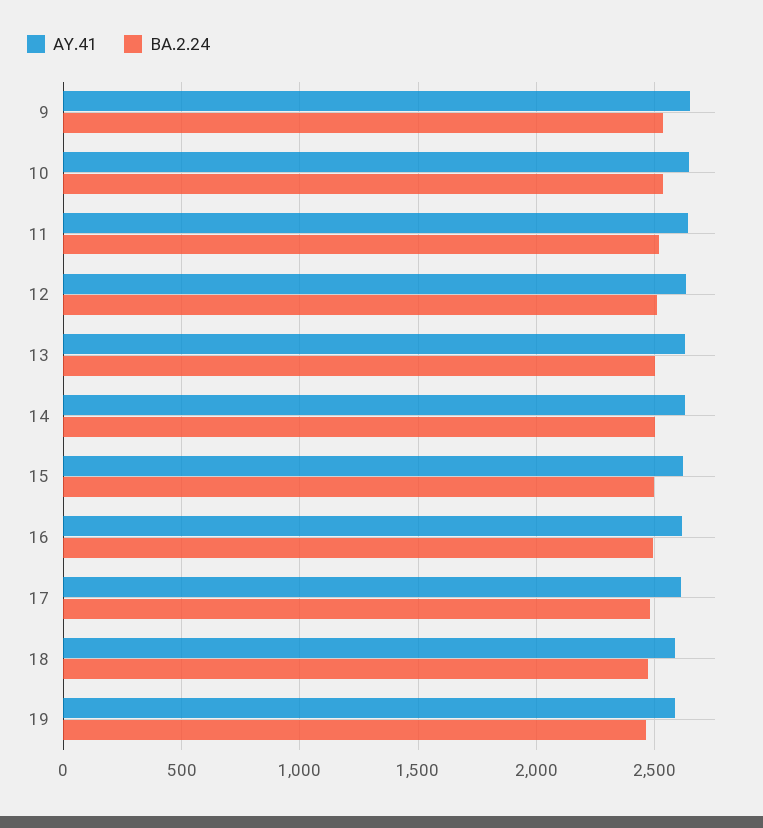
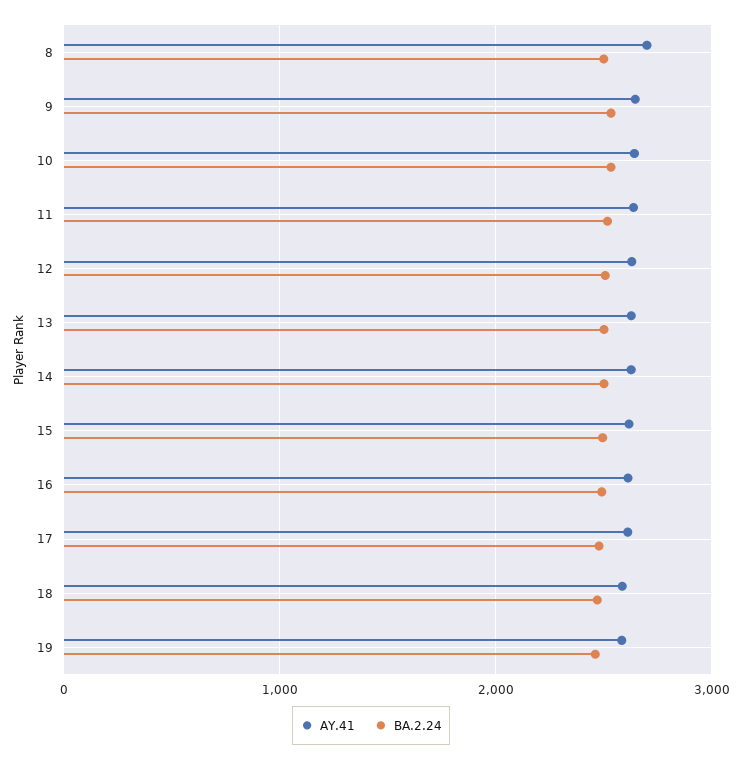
  {
    "AY.41": {
      "9": 2650,
      "10": 2650,
      "11": 2650,
      "12": 2650,
      "13": 2650,
      "14": 2650,
      "15": 2600,
      "16": 2600,
      "17": 2600,
      "18": 2600,
-     "19": 2600
+     "19": 2600,
+     "8": 2700
    },
    "BA.2.24": {
      "9": 2550,
      "10": 2550,
      "11": 2500,
      "12": 2500,
      "13": 2500,
      "14": 2500,
      "15": 2500,
      "16": 2500,
      "17": 2500,
      "18": 2450,
-     "19": 2450
+     "19": 2450,
+     "8": 2500
    }
  }

